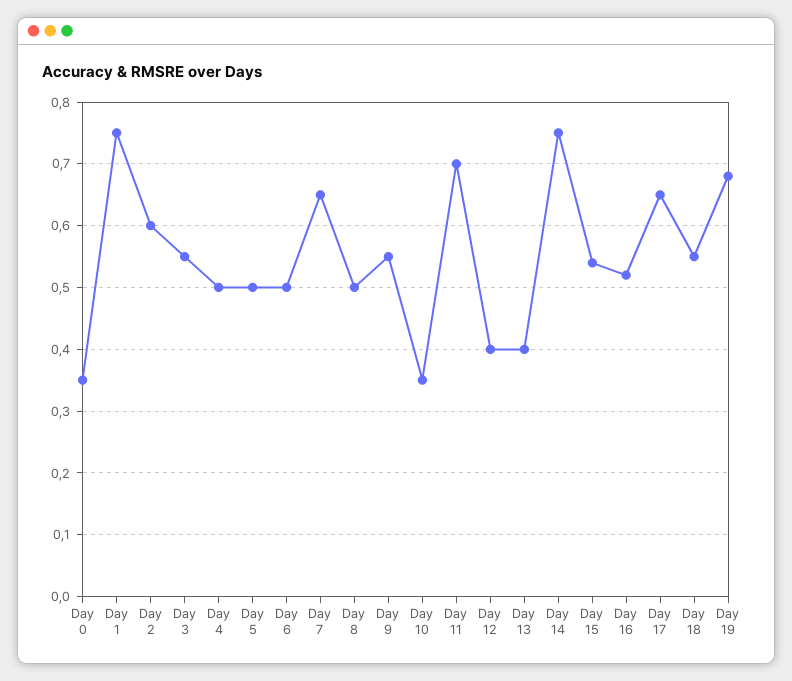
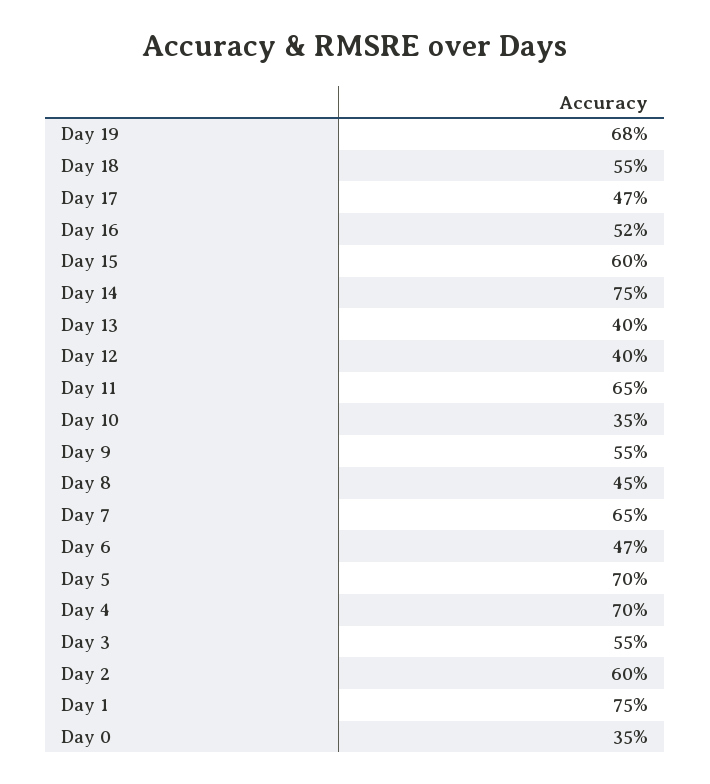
  {
    "Day 0": 0.35,
    "Day 1": 0.75,
    "Day 2": 0.6,
    "Day 3": 0.55,
-   "Day 4": 0.5,
+   "Day 4": 0.7,
-   "Day 5": 0.5,
+   "Day 5": 0.7,
-   "Day 6": 0.5,
+   "Day 6": 0.47,
    "Day 7": 0.65,
-   "Day 8": 0.5,
+   "Day 8": 0.45,
    "Day 9": 0.55,
    "Day 10": 0.35,
-   "Day 11": 0.7,
+   "Day 11": 0.65,
    "Day 12": 0.4,
    "Day 13": 0.4,
    "Day 14": 0.75,
-   "Day 15": 0.54,
+   "Day 15": 0.6,
    "Day 16": 0.52,
-   "Day 17": 0.65,
+   "Day 17": 0.47,
    "Day 18": 0.55,
    "Day 19": 0.68
  }

